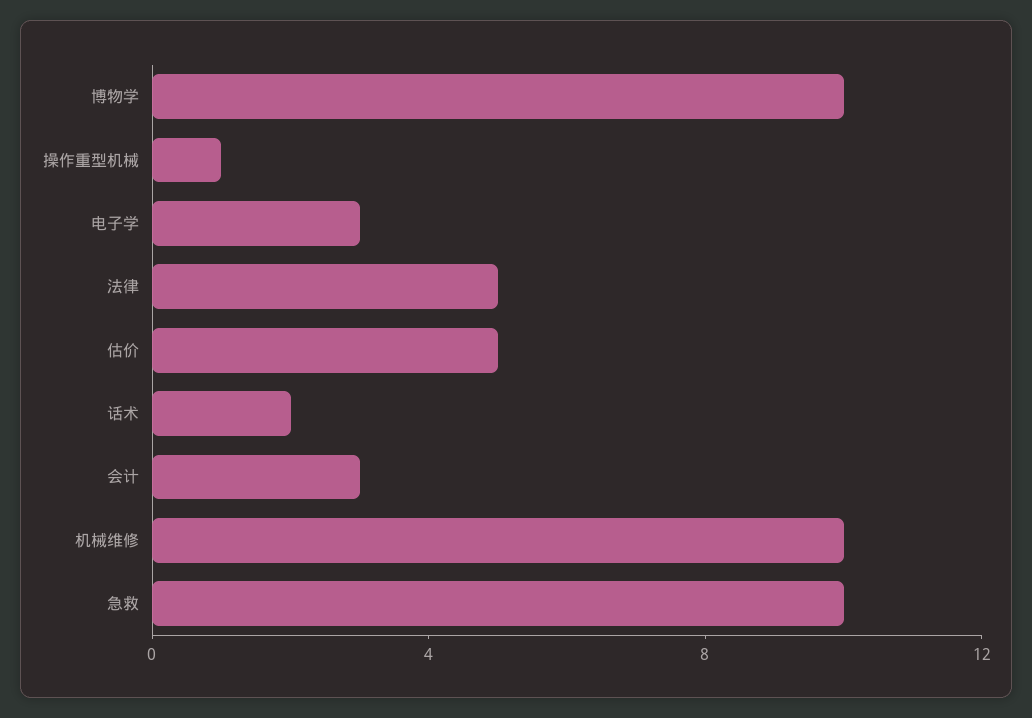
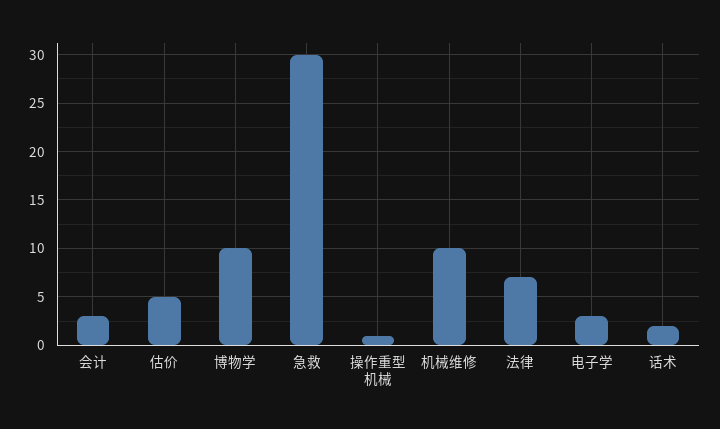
  {
    "博物学": 10,
    "操作重型机械": 1,
    "电子学": 3,
-   "法律": 5,
+   "法律": 7,
    "估价": 5,
    "话术": 2,
    "会计": 3,
    "机械维修": 10,
-   "急救": 10
+   "急救": 30
  }

